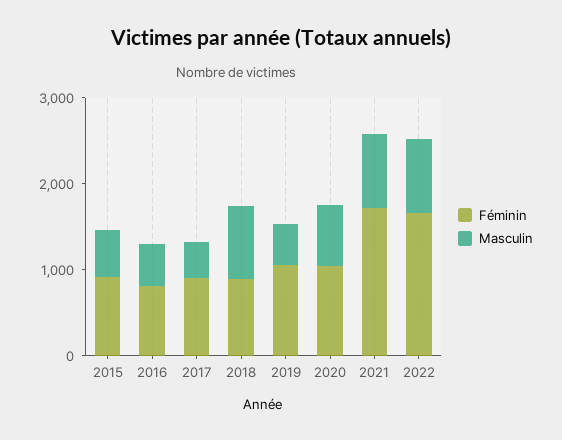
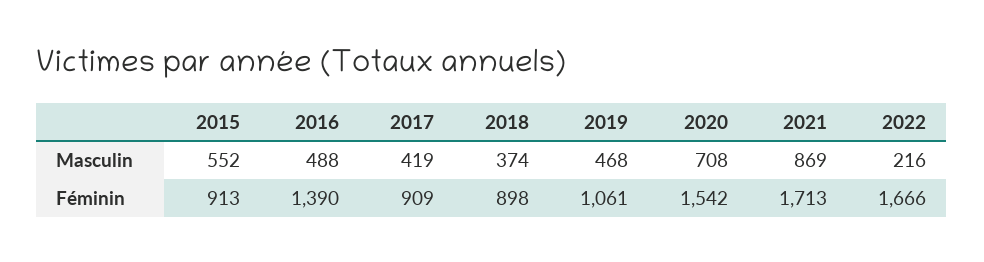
  {
    "Féminin": {
      "2015": 913,
-     "2016": 800,
+     "2016": 1390,
      "2017": 909,
      "2018": 898,
      "2019": 1061,
-     "2020": 1000,
+     "2020": 1542,
      "2021": 1713,
      "2022": 1666
    },
    "Masculin": {
      "2015": 552,
      "2016": 488,
      "2017": 419,
-     "2018": 800,
+     "2018": 374,
      "2019": 468,
      "2020": 708,
      "2021": 869,
-     "2022": 800
+     "2022": 216
    }
  }

